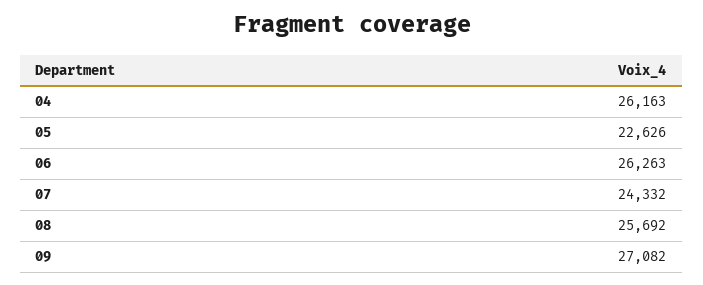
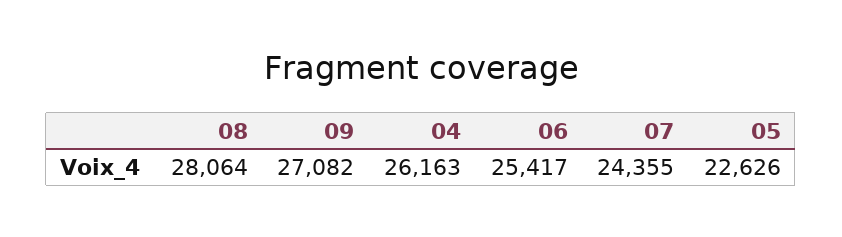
  {
    "04": 26163,
    "05": 22626,
-   "06": 26263,
+   "06": 25417,
-   "07": 24332,
+   "07": 24355,
-   "08": 25692,
+   "08": 28064,
    "09": 27082
  }

